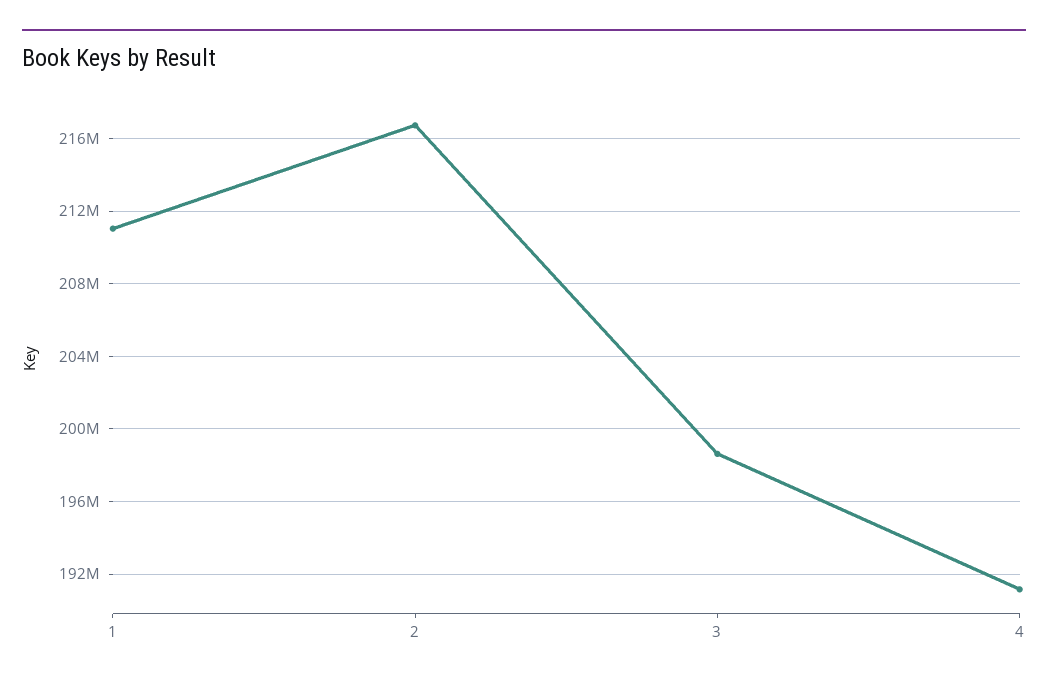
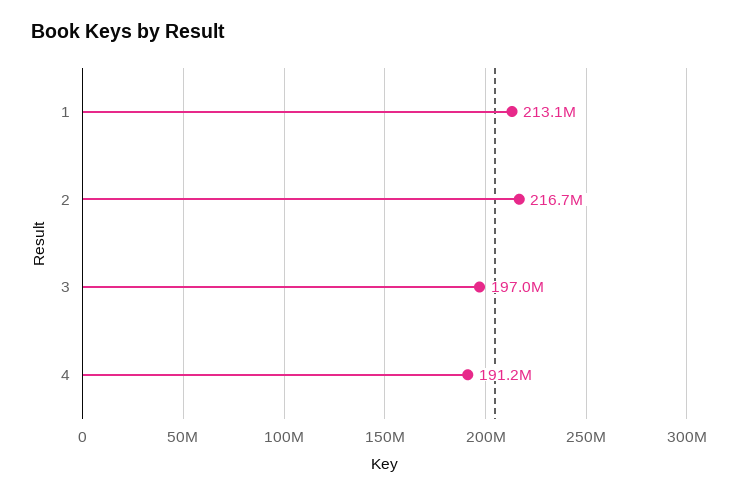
  {
-   "1": 211000000,
+   "1": 213100000,
    "2": 216700000,
-   "3": 198500000,
+   "3": 197000000,
    "4": 191200000
  }

